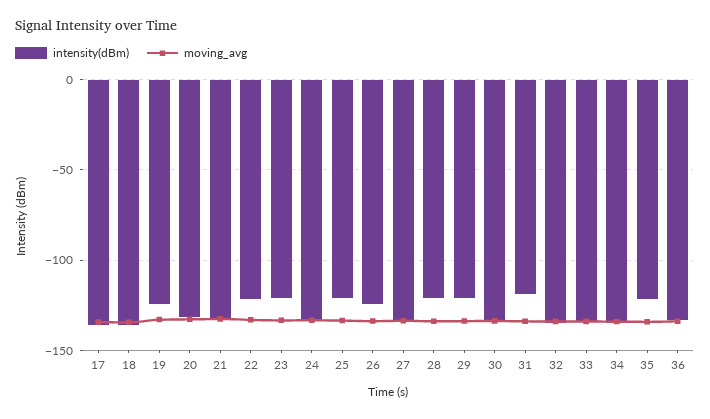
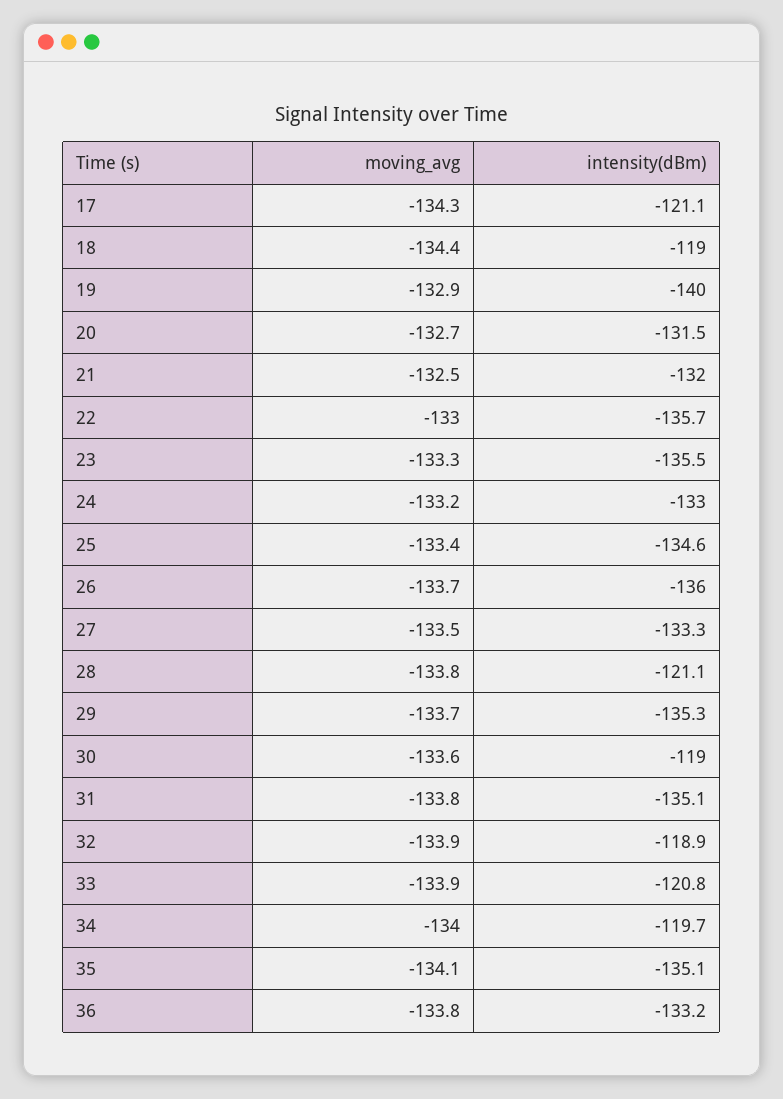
  {
    "intensity(dBm)": {
-     "17": -135,
+     "17": -121.1,
-     "18": -135,
+     "18": -119,
-     "19": -125,
+     "19": -140,
      "20": -131.5,
      "21": -132,
-     "22": -120,
+     "22": -135.7,
-     "23": -120,
+     "23": -135.5,
      "24": -133,
-     "25": -120,
+     "25": -134.6,
-     "26": -125,
+     "26": -136,
      "27": -133.3,
      "28": -121.1,
-     "29": -120,
+     "29": -135.3,
-     "30": -135,
+     "30": -119,
-     "31": -120,
+     "31": -135.1,
-     "32": -135,
+     "32": -118.9,
-     "33": -135,
+     "33": -120.8,
-     "34": -135,
+     "34": -119.7,
-     "35": -120,
+     "35": -135.1,
      "36": -133.2
    },
    "moving_avg": {
      "17": -134.3,
      "18": -134.4,
      "19": -132.9,
      "20": -132.7,
      "21": -132.5,
      "22": -133,
      "23": -133.3,
      "24": -133.2,
      "25": -133.4,
      "26": -133.7,
      "27": -133.5,
      "28": -133.8,
      "29": -133.7,
      "30": -133.6,
      "31": -133.8,
      "32": -133.9,
      "33": -133.9,
      "34": -134,
      "35": -134.1,
      "36": -133.8
    }
  }

